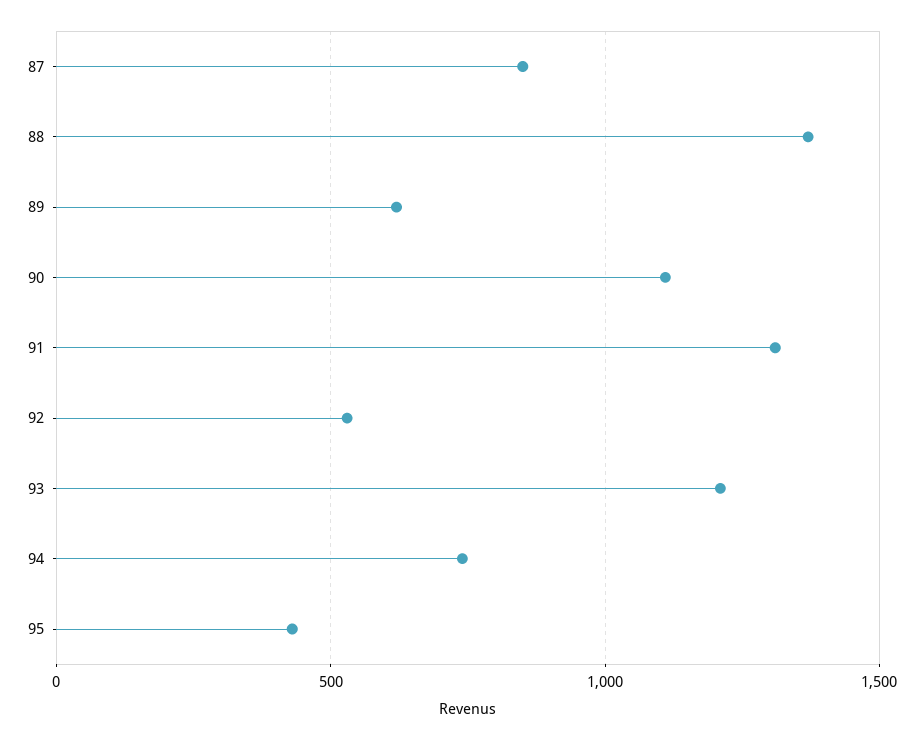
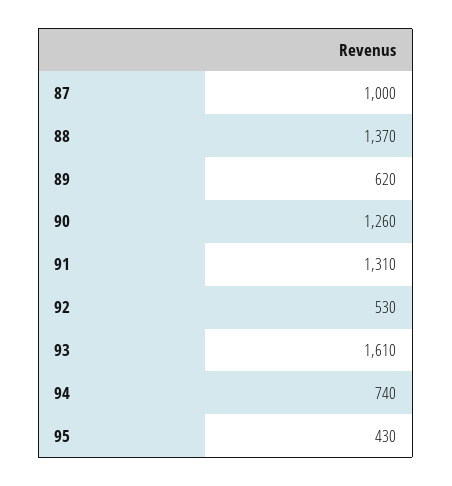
  {
-   "87": 850,
+   "87": 1000,
    "88": 1370,
    "89": 620,
-   "90": 1100,
+   "90": 1260,
    "91": 1310,
    "92": 530,
-   "93": 1200,
+   "93": 1610,
    "94": 740,
    "95": 430
  }

